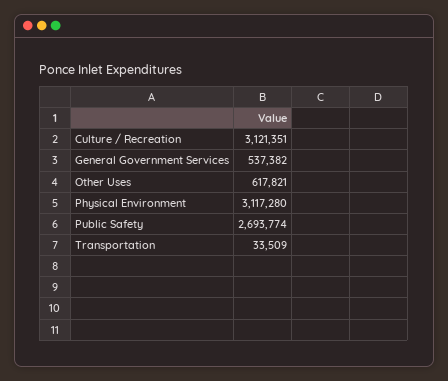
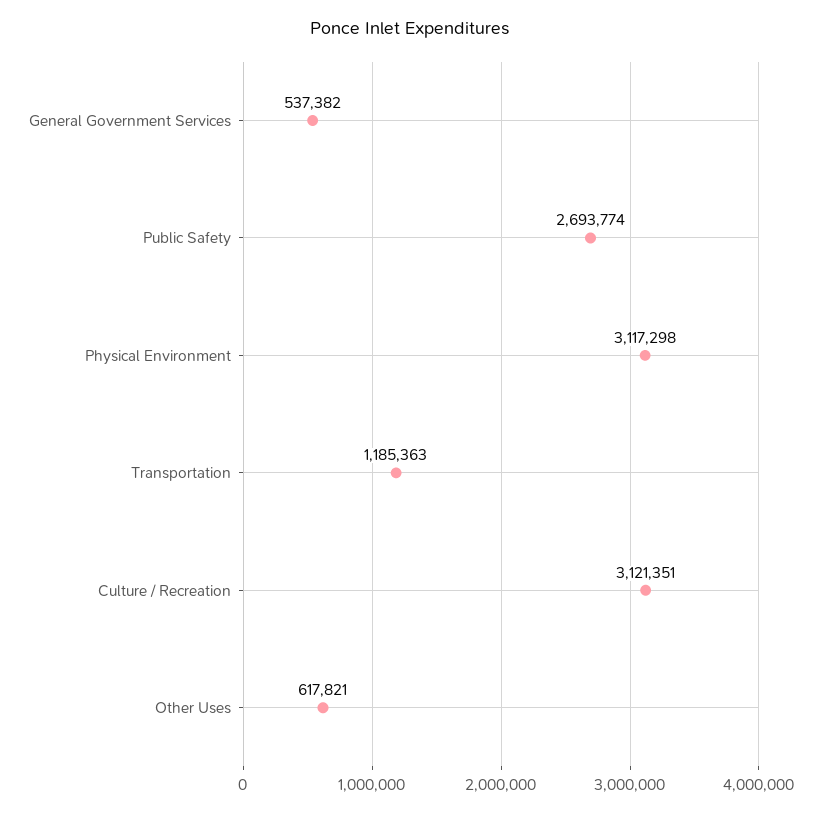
  {
    "Culture / Recreation": 3121351,
    "General Government Services": 537382,
    "Other Uses": 617821,
-   "Physical Environment": 3117280,
+   "Physical Environment": 3117298,
    "Public Safety": 2693774,
-   "Transportation": 33509
+   "Transportation": 1185363
  }

